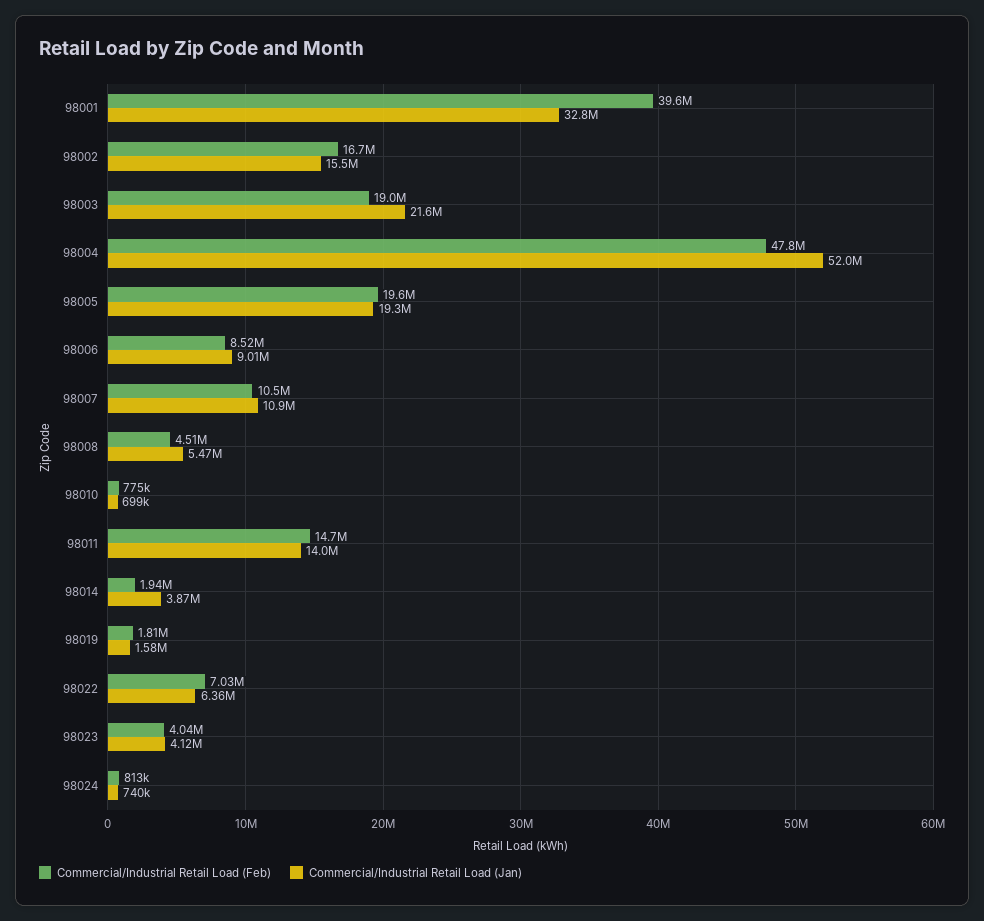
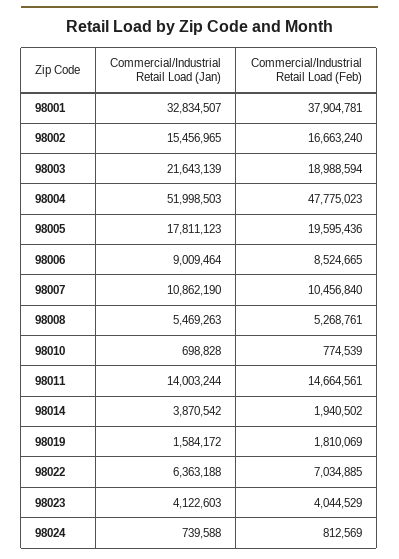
  {
    "Commercial/Industrial Retail Load (Feb)": {
-     "98001": 39600000,
+     "98001": 37904781,
      "98002": 16663240,
      "98003": 18988594,
      "98004": 47775023,
      "98005": 19595436,
      "98006": 8524665,
      "98007": 10456840,
-     "98008": 4510000,
+     "98008": 5268761,
      "98010": 774539,
      "98011": 14664561,
      "98014": 1940502,
      "98019": 1810069,
      "98022": 7034885,
      "98023": 4044529,
      "98024": 812569
    },
    "Commercial/Industrial Retail Load (Jan)": {
      "98001": 32834507,
      "98002": 15456965,
      "98003": 21643139,
      "98004": 51998503,
-     "98005": 19300000,
+     "98005": 17811123,
      "98006": 9009464,
      "98007": 10862190,
      "98008": 5469263,
      "98010": 698828,
      "98011": 14003244,
      "98014": 3870542,
      "98019": 1584172,
      "98022": 6363188,
      "98023": 4122603,
      "98024": 739588
    }
  }

